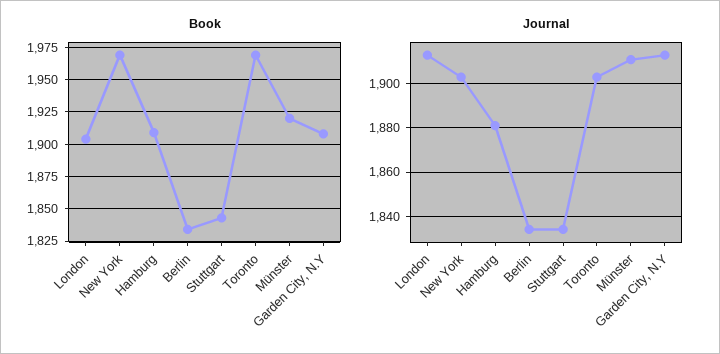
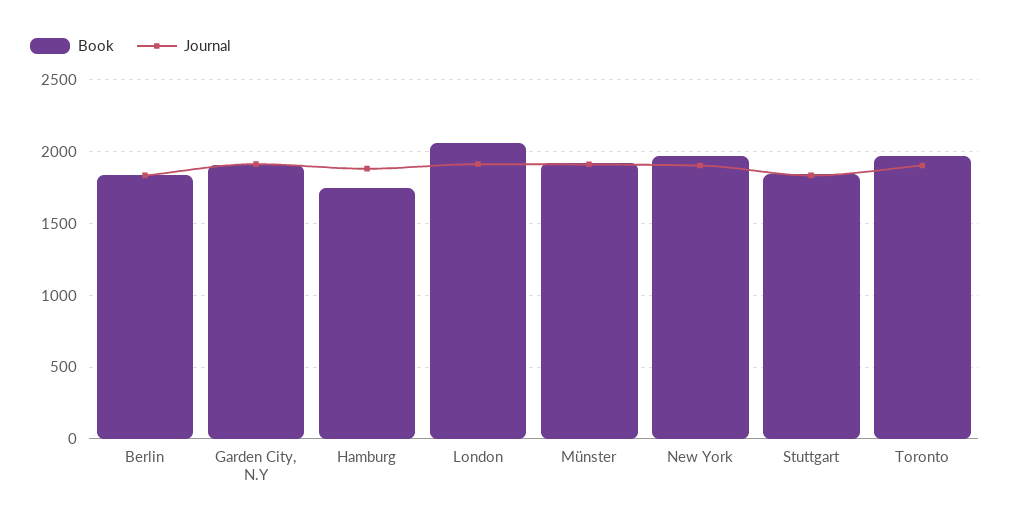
  {
    "Book": {
-     "London": 1905,
+     "London": 2050,
      "New York": 1970,
-     "Hamburg": 1910,
+     "Hamburg": 1750,
      "Berlin": 1835,
      "Stuttgart": 1845,
      "Toronto": 1970,
      "Münster": 1920,
      "Garden City, N.Y": 1910
    },
    "Journal": {
      "London": 1915,
      "New York": 1905,
      "Hamburg": 1880,
      "Berlin": 1835,
      "Stuttgart": 1835,
      "Toronto": 1905,
      "Münster": 1910,
      "Garden City, N.Y": 1915
    }
  }

